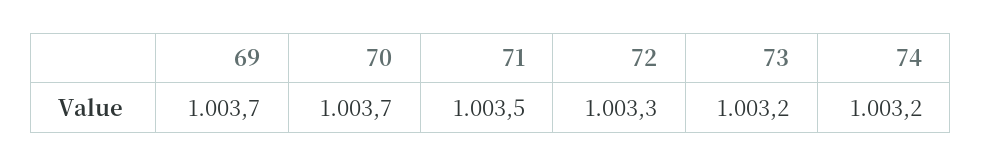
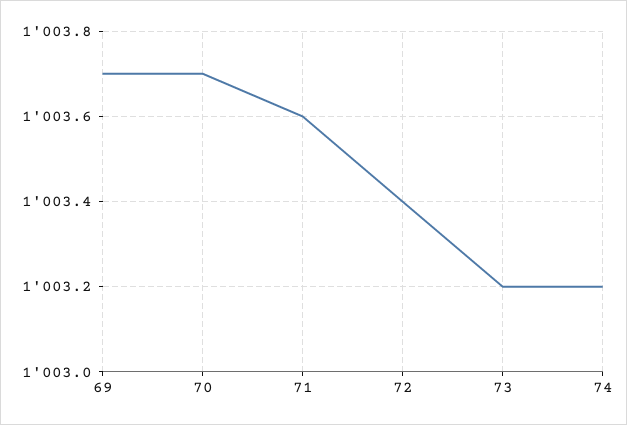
  {
    "69": 1003.7,
    "70": 1003.7,
-   "71": 1003.5,
+   "71": 1003.6,
-   "72": 1003.3,
+   "72": 1003.4,
    "73": 1003.2,
    "74": 1003.2
  }

